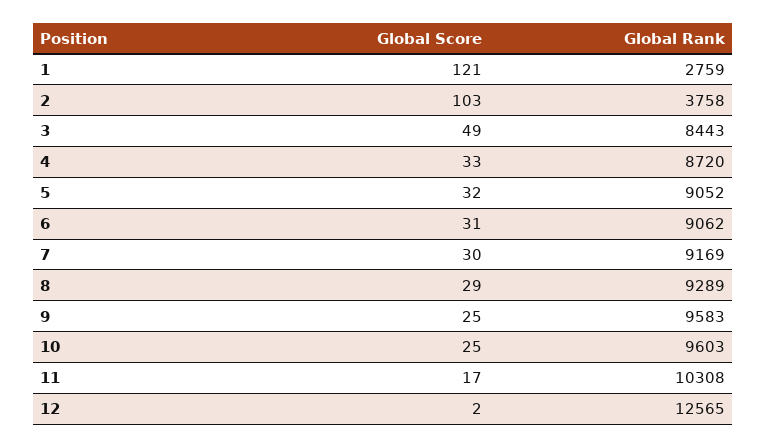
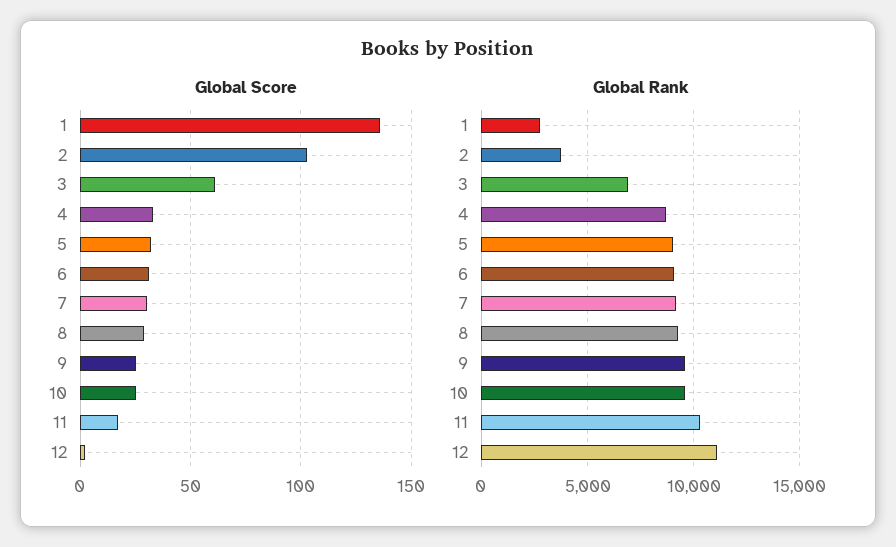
  {
    "Global Score": {
-     "1": 121,
+     "1": 135,
      "2": 103,
-     "3": 49,
+     "3": 60,
      "4": 33,
      "5": 32,
      "6": 31,
      "7": 30,
      "8": 29,
      "9": 25,
      "10": 25,
      "11": 17,
      "12": 2
    },
    "Global Rank": {
      "1": 2759,
      "2": 3758,
-     "3": 8443,
+     "3": 7000,
      "4": 8720,
      "5": 9052,
      "6": 9062,
      "7": 9169,
      "8": 9289,
      "9": 9583,
      "10": 9603,
      "11": 10308,
-     "12": 12565
+     "12": 11000
    }
  }

